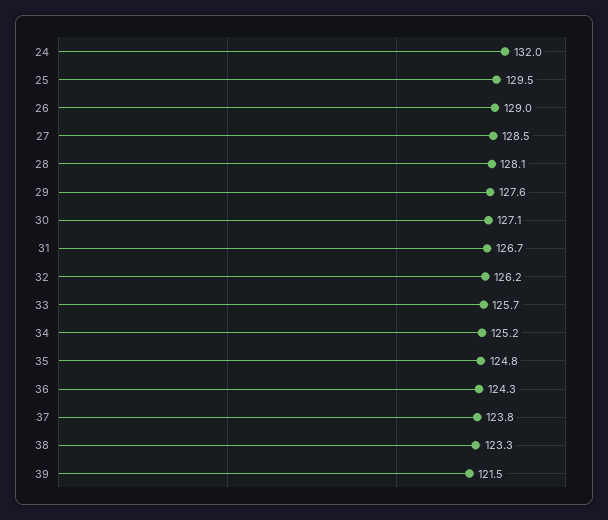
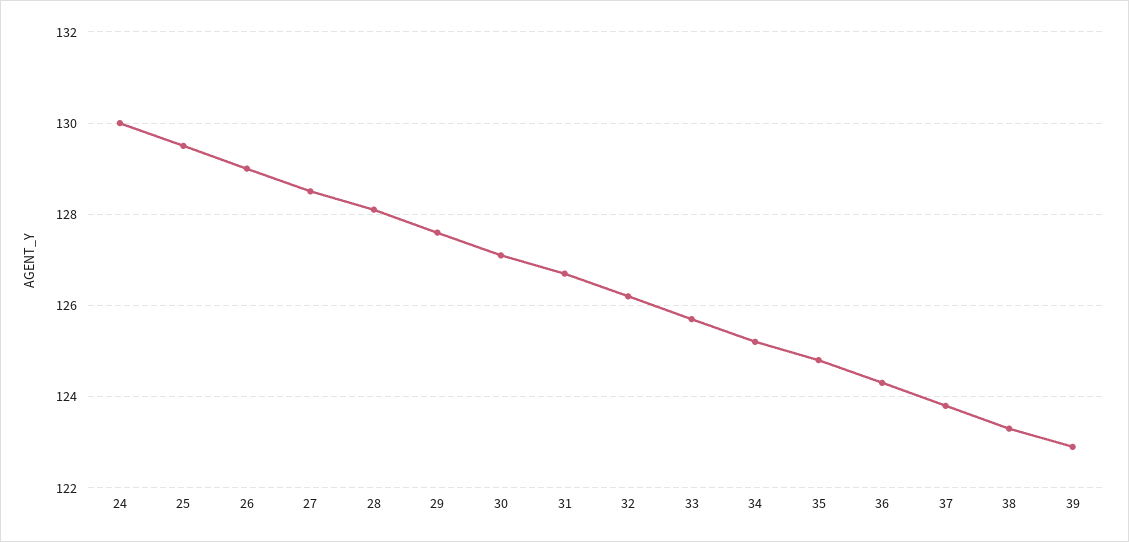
  {
-   "24": 132,
+   "24": 130,
    "25": 129.5,
    "26": 129,
    "27": 128.5,
    "28": 128.1,
    "29": 127.6,
    "30": 127.1,
    "31": 126.7,
    "32": 126.2,
    "33": 125.7,
    "34": 125.2,
    "35": 124.8,
    "36": 124.3,
    "37": 123.8,
    "38": 123.3,
-   "39": 121.5
+   "39": 123
  }

